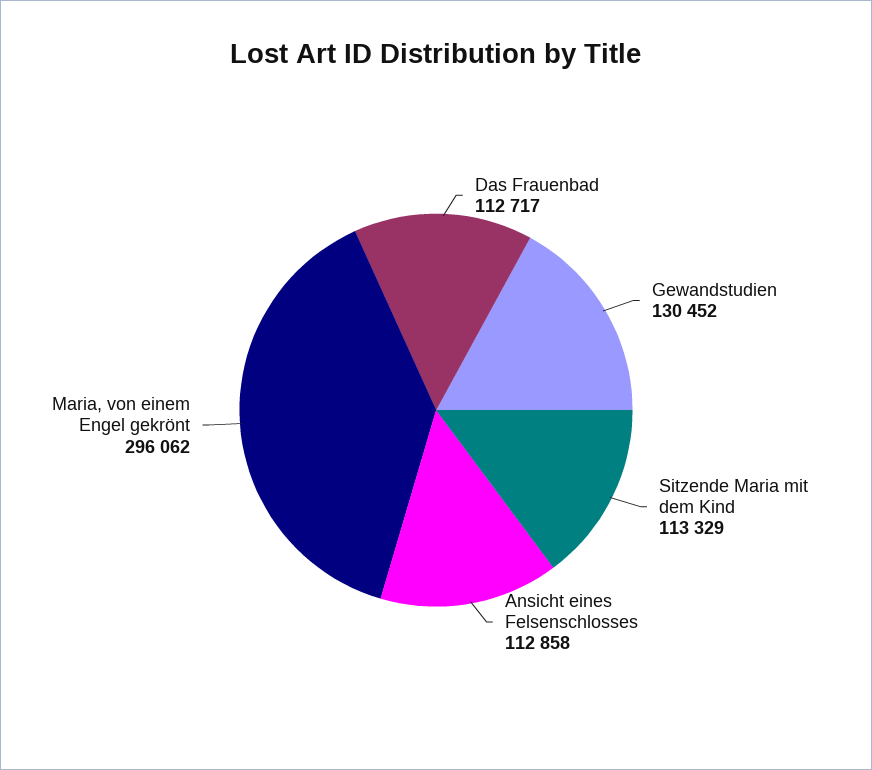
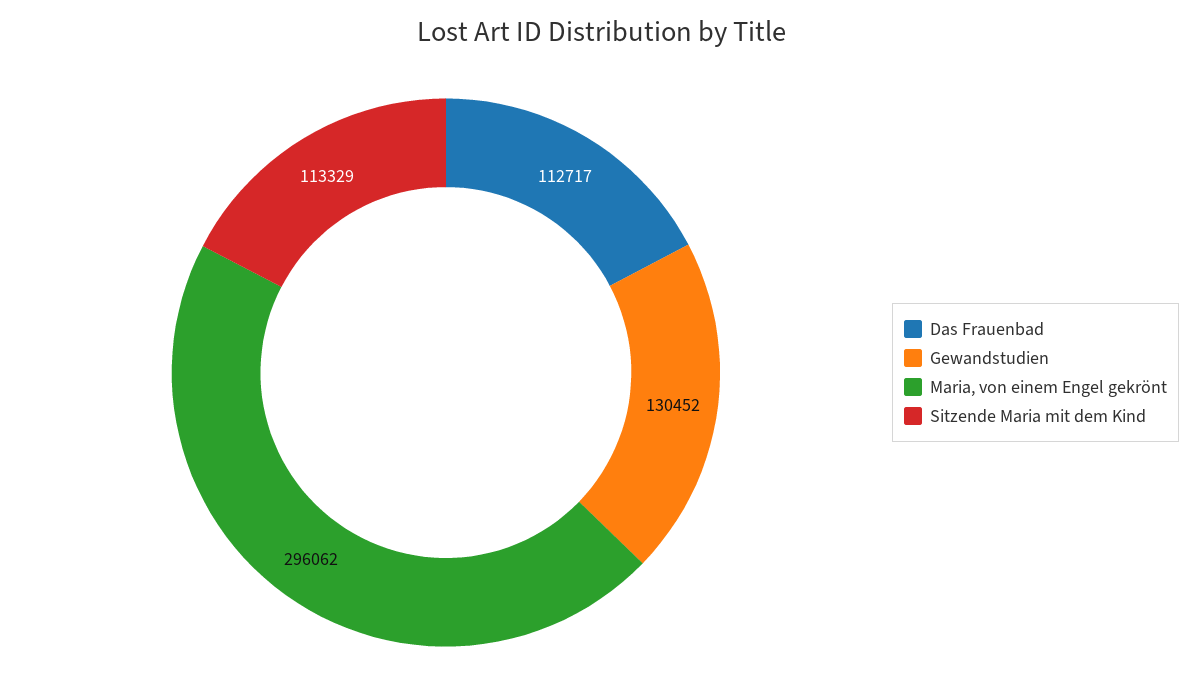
  {
    "Das Frauenbad": 112717,
    "Gewandstudien": 130452,
    "Sitzende Maria mit dem Kind": 113329,
-   "Ansicht eines Felsenschlosses": 112858,
    "Maria, von einem Engel gekrönt": 296062
  }

